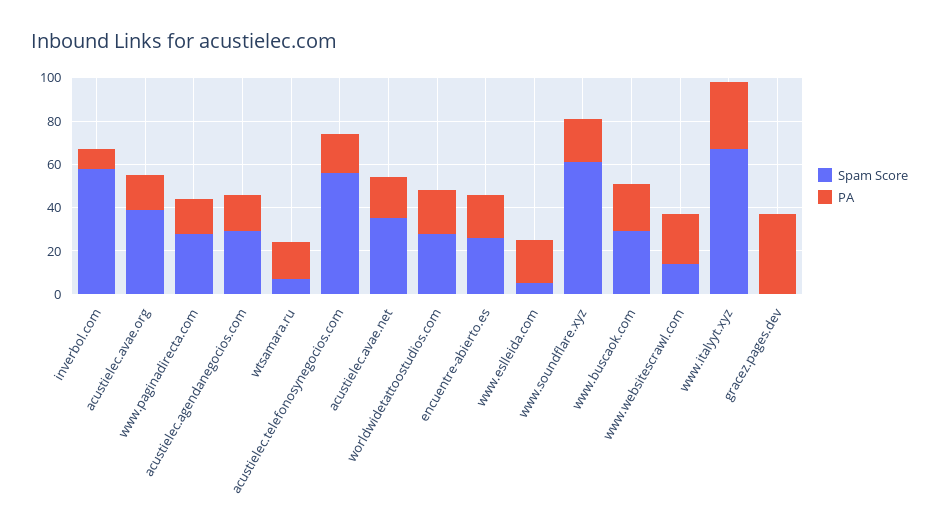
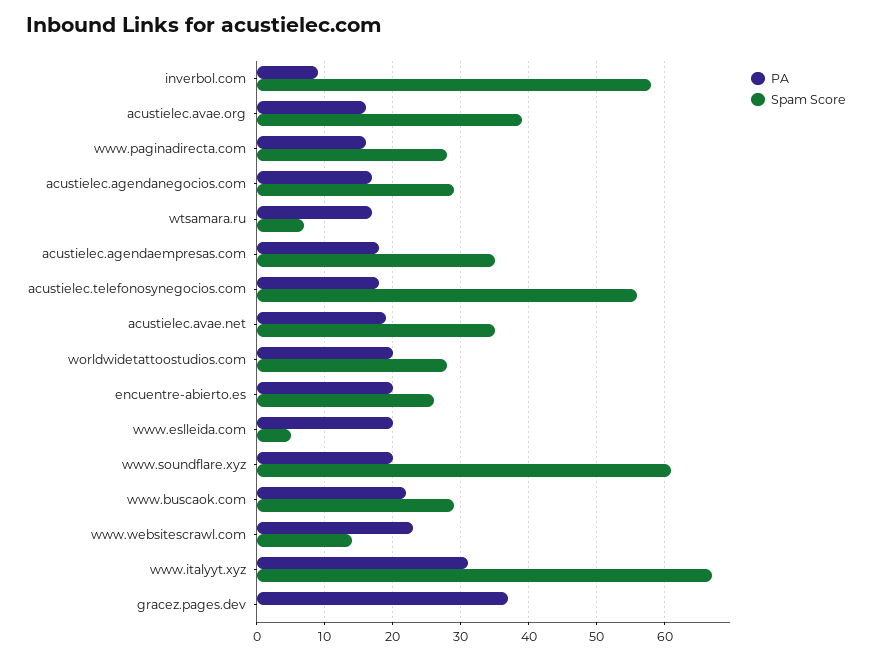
  {
    "Spam Score": {
      "inverbol.com": 58,
      "acustielec.avae.org": 39,
      "www.paginadirecta.com": 28,
      "acustielec.agendanegocios.com": 29,
      "wtsamara.ru": 7,
      "acustielec.telefonosynegocios.com": 56,
      "acustielec.avae.net": 35,
      "worldwidetattoostudios.com": 28,
      "encuentre-abierto.es": 26,
      "www.eslleida.com": 5,
      "www.soundflare.xyz": 61,
      "www.buscaok.com": 29,
      "www.websitescrawl.com": 14,
      "www.italyyt.xyz": 67,
-     "gracez.pages.dev": 0
+     "gracez.pages.dev": 0,
+     "acustielec.agendaempresas.com": 35
    },
    "PA": {
      "inverbol.com": 9,
      "acustielec.avae.org": 16,
      "www.paginadirecta.com": 16,
      "acustielec.agendanegocios.com": 17,
      "wtsamara.ru": 17,
      "acustielec.telefonosynegocios.com": 18,
      "acustielec.avae.net": 19,
      "worldwidetattoostudios.com": 20,
      "encuentre-abierto.es": 20,
      "www.eslleida.com": 20,
      "www.soundflare.xyz": 20,
      "www.buscaok.com": 22,
      "www.websitescrawl.com": 23,
      "www.italyyt.xyz": 31,
-     "gracez.pages.dev": 37
+     "gracez.pages.dev": 37,
+     "acustielec.agendaempresas.com": 18
    }
  }

